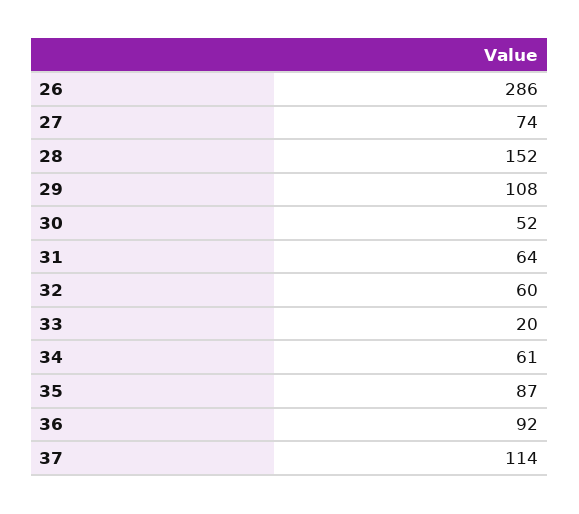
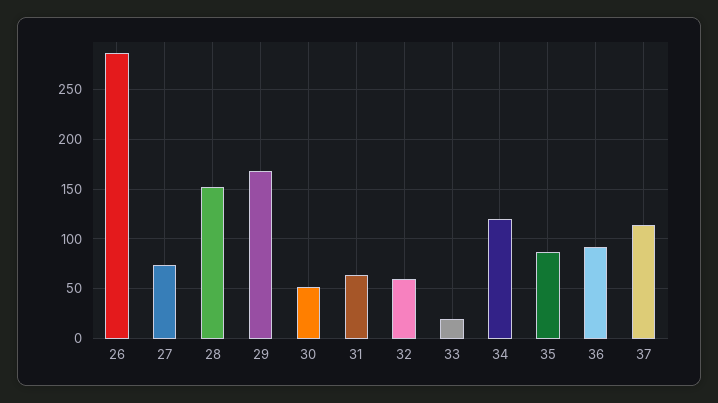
  {
    "26": 286,
    "27": 74,
    "28": 152,
-   "29": 108,
+   "29": 170,
    "30": 52,
    "31": 64,
    "32": 60,
    "33": 20,
-   "34": 61,
+   "34": 120,
    "35": 87,
    "36": 92,
    "37": 114
  }

